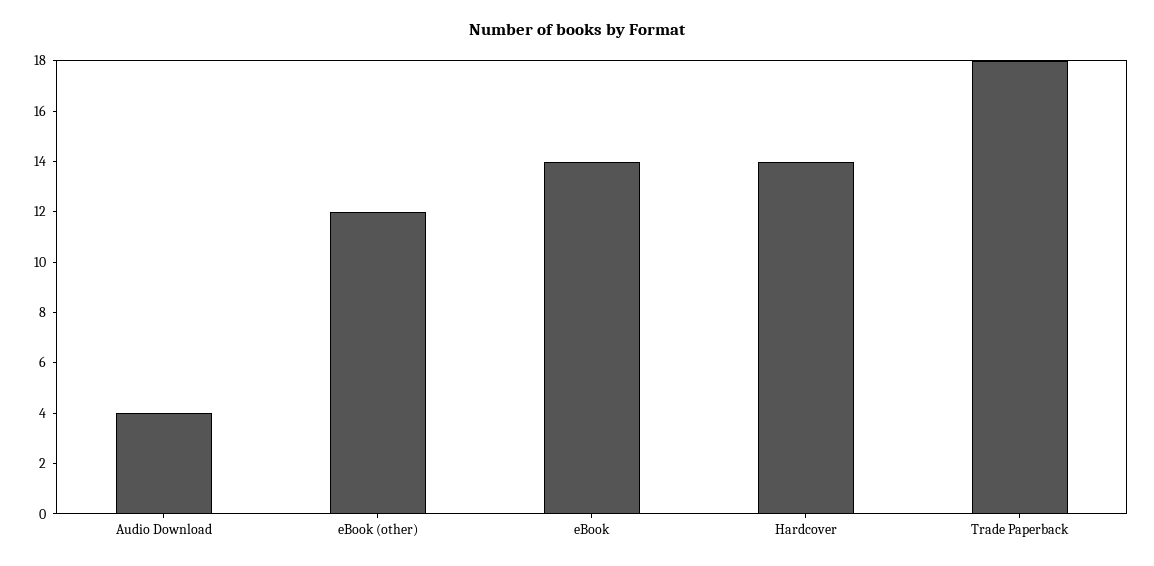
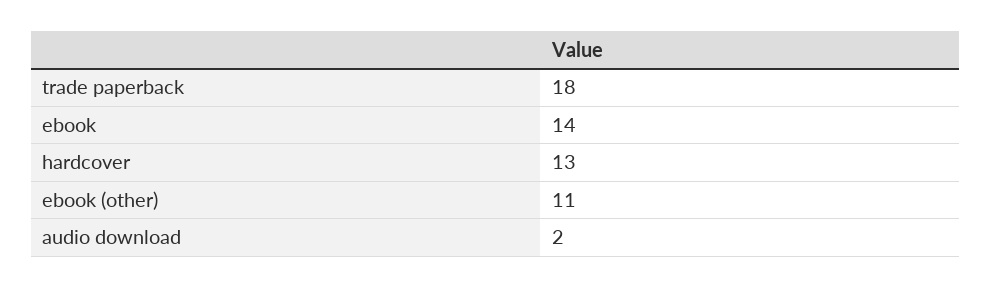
  {
-   "Audio Download": 4,
+   "Audio Download": 2,
-   "eBook (other)": 12,
+   "eBook (other)": 11,
    "eBook": 14,
-   "Hardcover": 14,
+   "Hardcover": 13,
    "Trade Paperback": 18
  }

